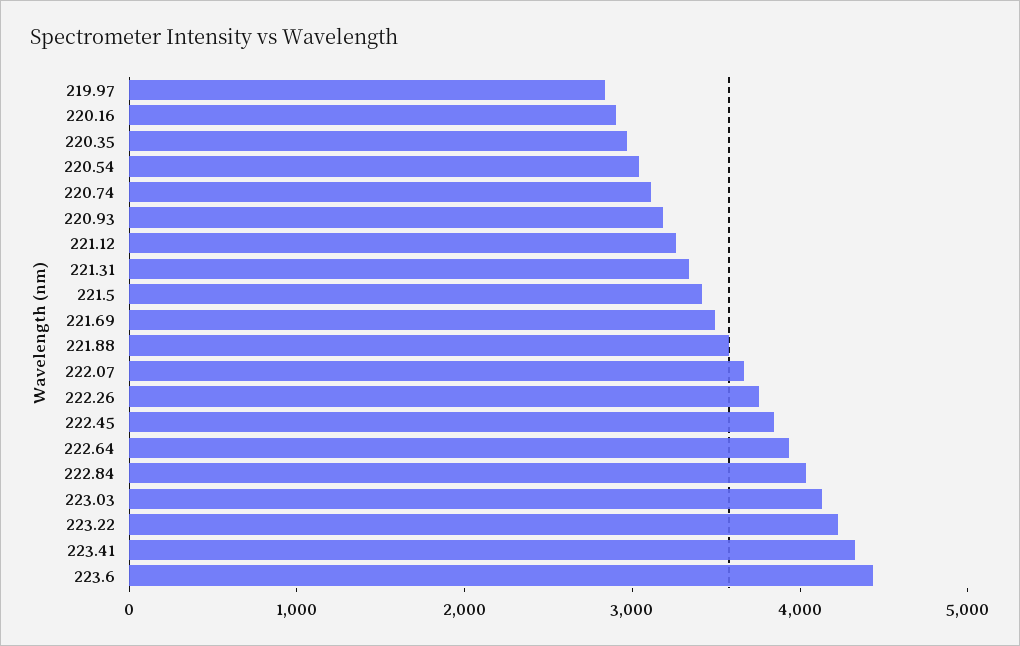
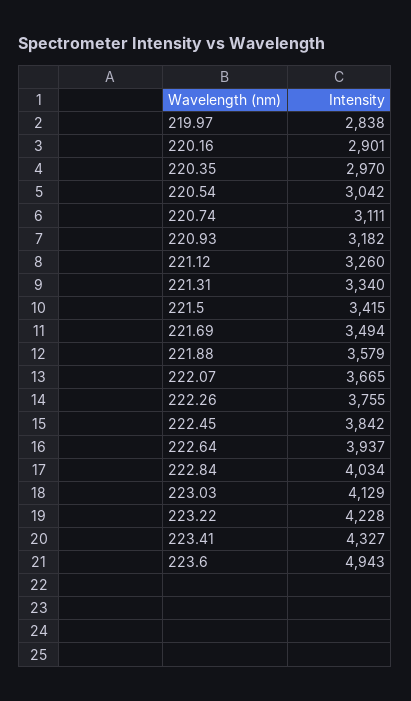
  {
    "219.97": 2838,
    "220.16": 2901,
    "220.35": 2970,
    "220.54": 3042,
    "220.74": 3111,
    "220.93": 3182,
    "221.12": 3260,
    "221.31": 3340,
    "221.5": 3415,
    "221.69": 3494,
    "221.88": 3579,
    "222.07": 3665,
    "222.26": 3755,
    "222.45": 3842,
    "222.64": 3937,
    "222.84": 4034,
    "223.03": 4129,
    "223.22": 4228,
    "223.41": 4327,
-   "223.6": 4400
+   "223.6": 4943
  }

